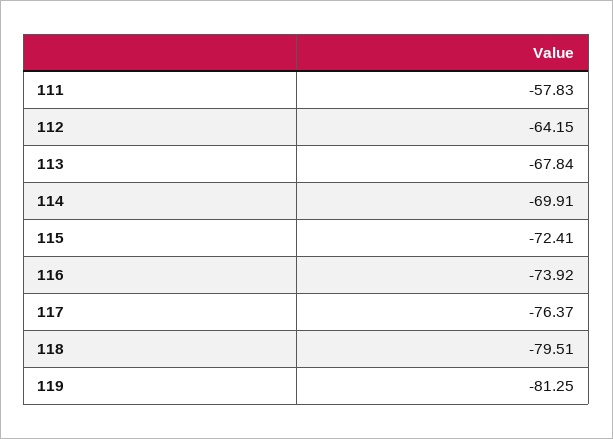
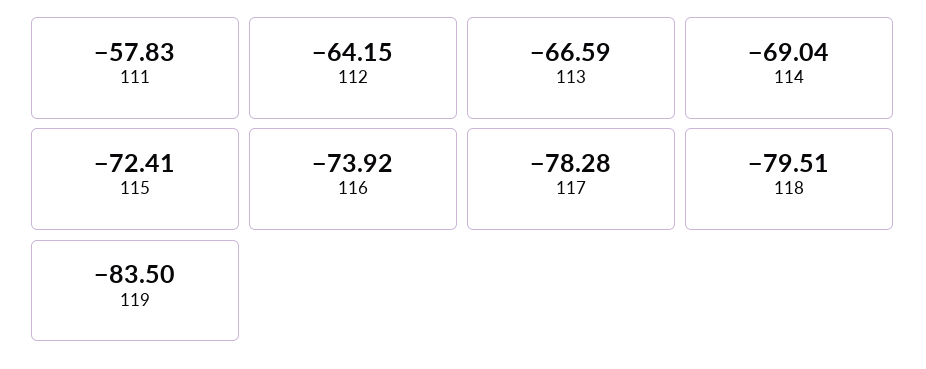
  {
    "111": -57.83,
    "112": -64.15,
-   "113": -67.84,
+   "113": -66.59,
-   "114": -69.91,
+   "114": -69.04,
    "115": -72.41,
    "116": -73.92,
-   "117": -76.37,
+   "117": -78.28,
    "118": -79.51,
-   "119": -81.25
+   "119": -83.5
  }

